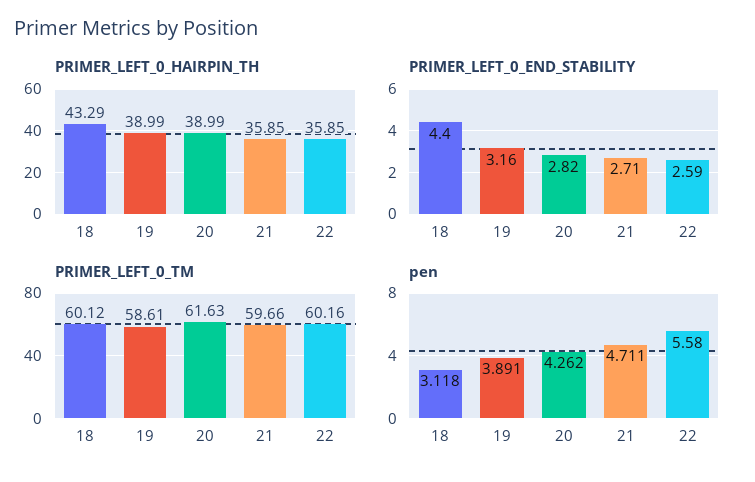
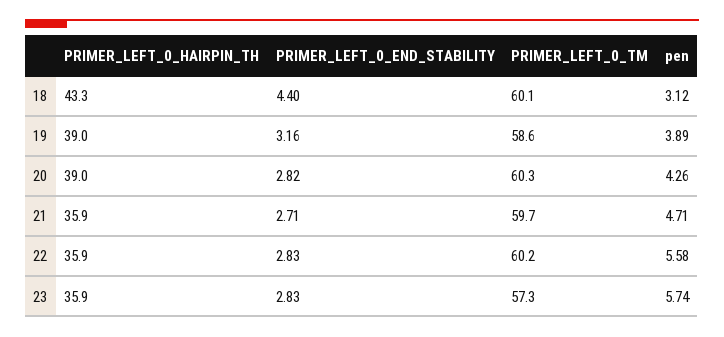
  {
    "PRIMER_LEFT_0_HAIRPIN_TH": {
      "18": 43.29,
      "19": 38.99,
      "20": 38.99,
      "21": 35.85,
-     "22": 35.85
+     "22": 35.85,
+     "23": 35.9
    },
    "PRIMER_LEFT_0_END_STABILITY": {
      "18": 4.4,
      "19": 3.16,
      "20": 2.82,
      "21": 2.71,
-     "22": 2.59
+     "22": 2.83,
+     "23": 2.83
    },
    "PRIMER_LEFT_0_TM": {
      "18": 60.12,
      "19": 58.61,
-     "20": 61.63,
+     "20": 60.3,
      "21": 59.66,
-     "22": 60.16
+     "22": 60.16,
+     "23": 57.3
    },
    "pen": {
      "18": 3.118,
      "19": 3.891,
      "20": 4.262,
      "21": 4.711,
-     "22": 5.58
+     "22": 5.58,
+     "23": 5.74
    }
  }

